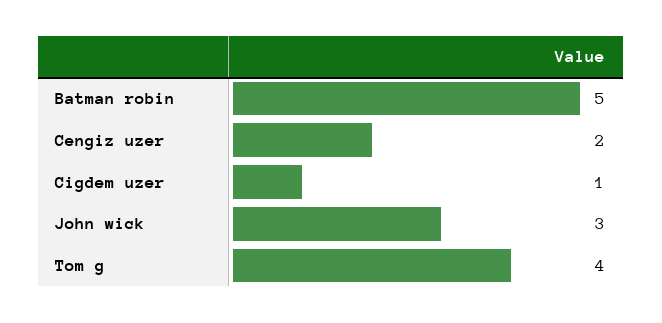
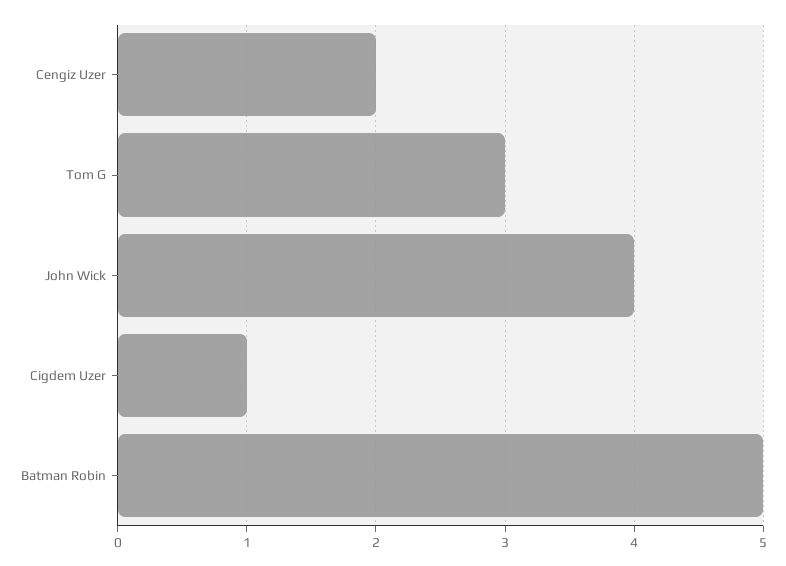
  {
    "Batman robin": 5,
    "Cengiz uzer": 2,
    "Cigdem uzer": 1,
-   "John wick": 3,
+   "John wick": 4,
-   "Tom g": 4
+   "Tom g": 3
  }

